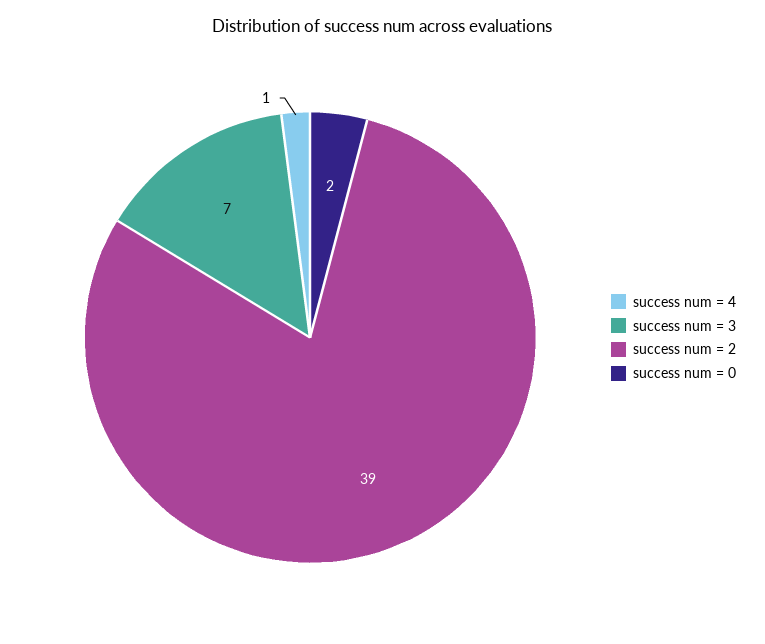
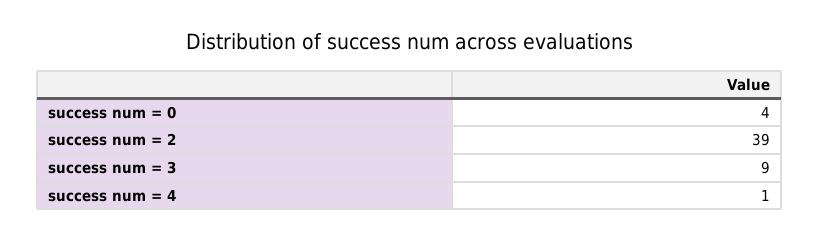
  {
    "success num = 4": 1,
-   "success num = 3": 7,
+   "success num = 3": 9,
    "success num = 2": 39,
-   "success num = 0": 2
+   "success num = 0": 4
  }

